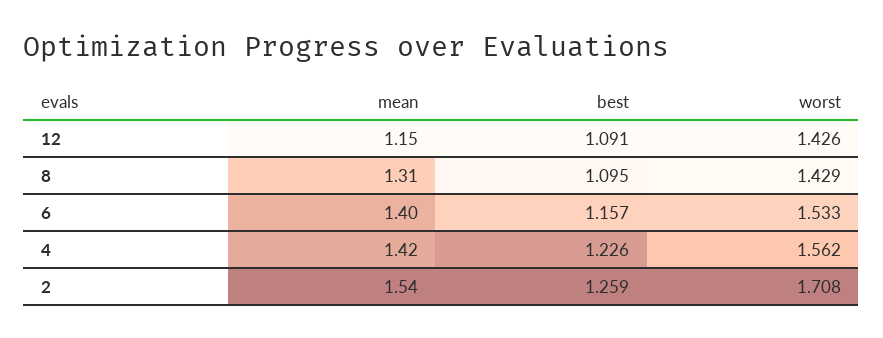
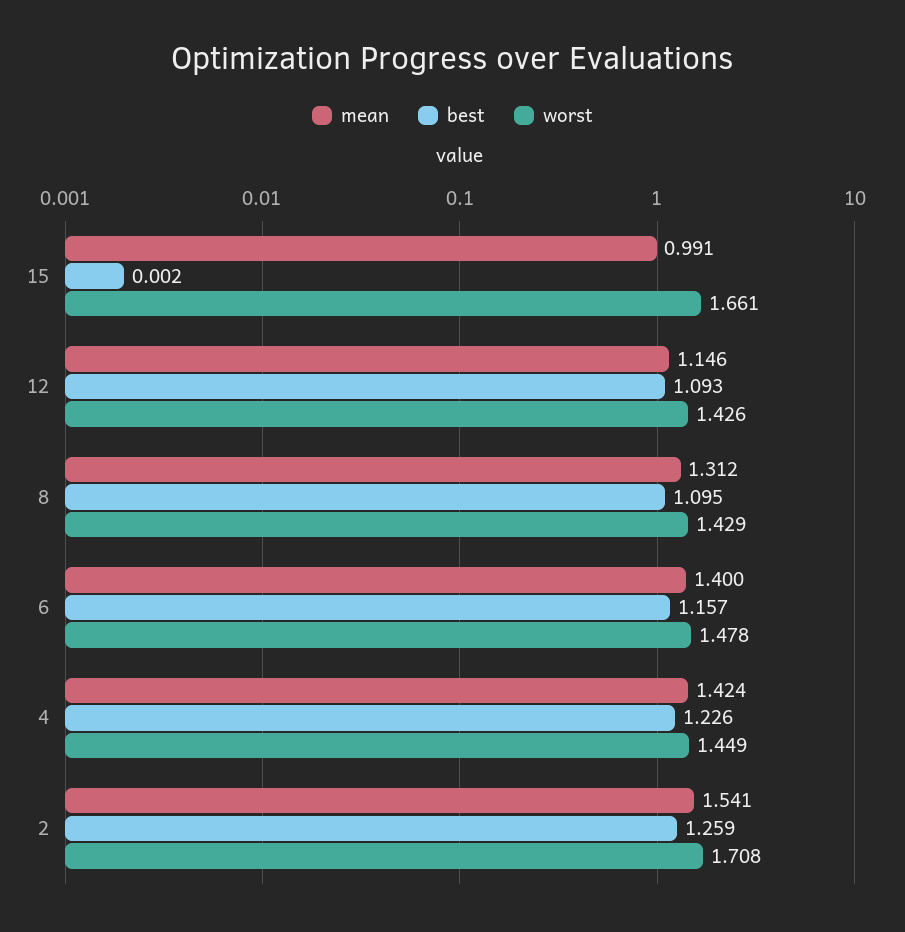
  {
    "mean": {
      "12": 1.146,
      "8": 1.312,
      "6": 1.4,
      "4": 1.424,
-     "2": 1.541
+     "2": 1.541,
+     "15": 0.991
    },
    "best": {
-     "12": 1.091,
+     "12": 1.093,
      "8": 1.095,
      "6": 1.157,
      "4": 1.226,
-     "2": 1.259
+     "2": 1.259,
+     "15": 0.002
    },
    "worst": {
      "12": 1.426,
      "8": 1.429,
-     "6": 1.533,
+     "6": 1.478,
-     "4": 1.562,
+     "4": 1.449,
-     "2": 1.708
+     "2": 1.708,
+     "15": 1.661
    }
  }

